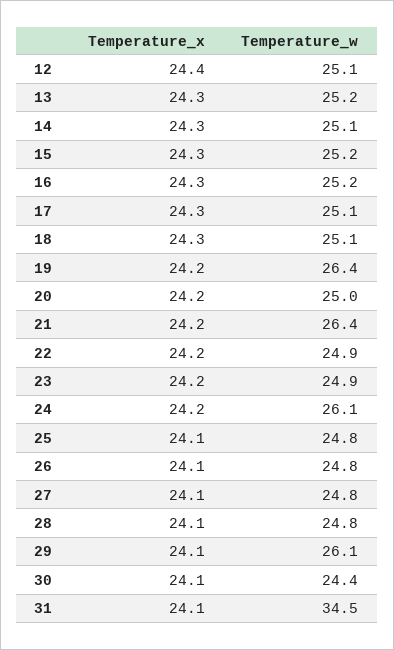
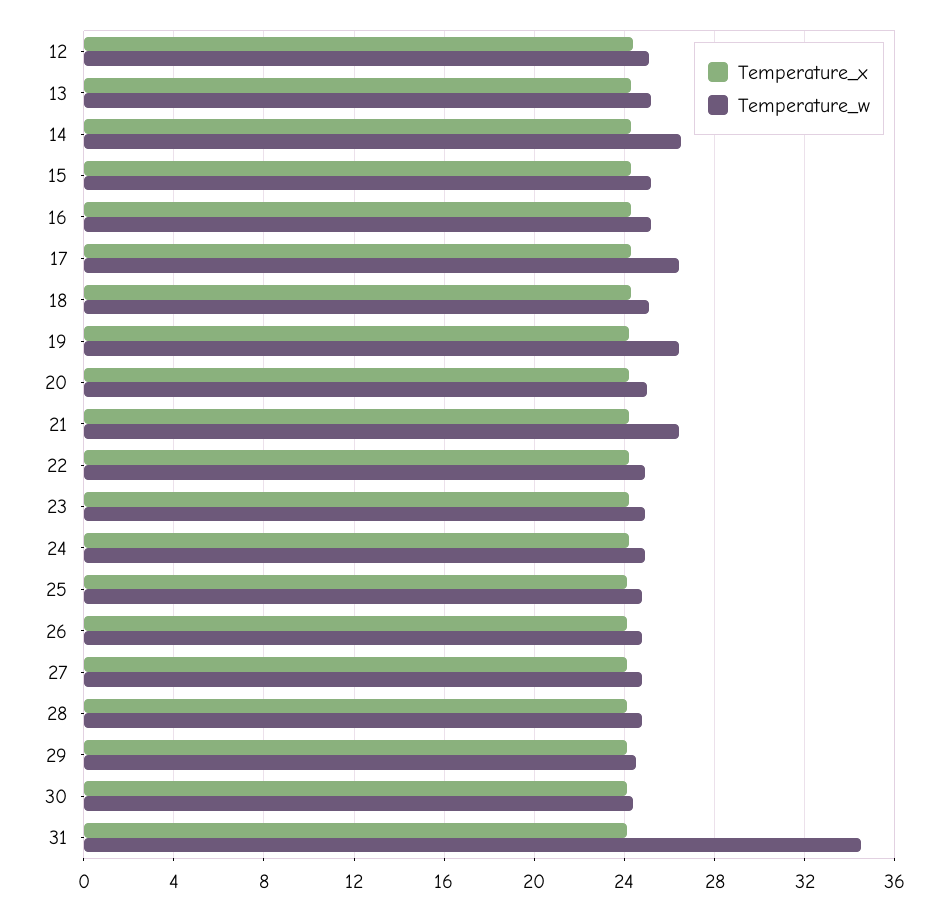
  {
    "Temperature_x": {
      "12": 24.4,
      "13": 24.3,
      "14": 24.3,
      "15": 24.3,
      "16": 24.3,
      "17": 24.3,
      "18": 24.3,
      "19": 24.2,
      "20": 24.2,
      "21": 24.2,
      "22": 24.2,
      "23": 24.2,
      "24": 24.2,
      "25": 24.1,
      "26": 24.1,
      "27": 24.1,
      "28": 24.1,
      "29": 24.1,
      "30": 24.1,
      "31": 24.1
    },
    "Temperature_w": {
      "12": 25.1,
      "13": 25.2,
-     "14": 25.1,
+     "14": 26.5,
      "15": 25.2,
      "16": 25.2,
-     "17": 25.1,
+     "17": 26.5,
      "18": 25.1,
      "19": 26.4,
      "20": 25,
      "21": 26.4,
      "22": 24.9,
      "23": 24.9,
-     "24": 26.1,
+     "24": 25,
      "25": 24.8,
      "26": 24.8,
      "27": 24.8,
      "28": 24.8,
-     "29": 26.1,
+     "29": 24.5,
      "30": 24.4,
      "31": 34.5
    }
  }

